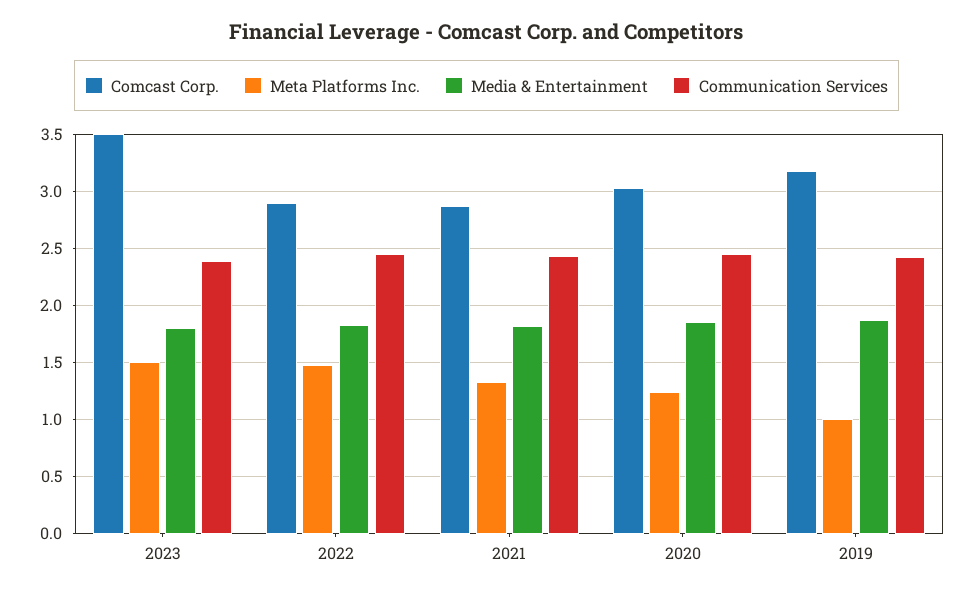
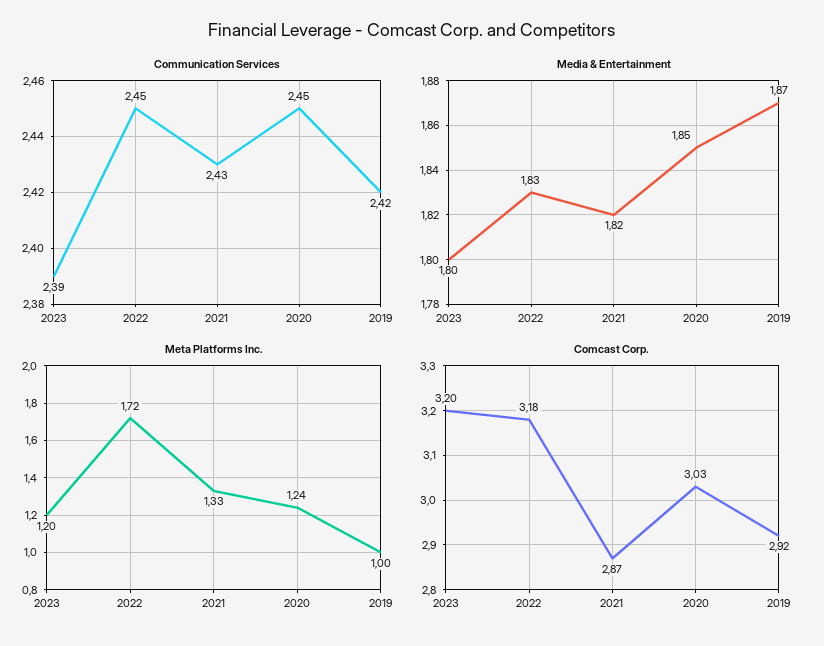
  {
    "Comcast Corp.": {
-     "2023": 3.5,
+     "2023": 3.2,
-     "2022": 2.9,
+     "2022": 3.18,
      "2021": 2.87,
      "2020": 3.03,
-     "2019": 3.2
+     "2019": 2.92
    },
    "Meta Platforms Inc.": {
-     "2023": 1.5,
+     "2023": 1.2,
-     "2022": 1.5,
+     "2022": 1.72,
      "2021": 1.33,
      "2020": 1.24,
      "2019": 1
    },
    "Media & Entertainment": {
      "2023": 1.8,
      "2022": 1.83,
      "2021": 1.82,
      "2020": 1.85,
      "2019": 1.87
    },
    "Communication Services": {
      "2023": 2.39,
      "2022": 2.45,
      "2021": 2.43,
      "2020": 2.45,
      "2019": 2.42
    }
  }

